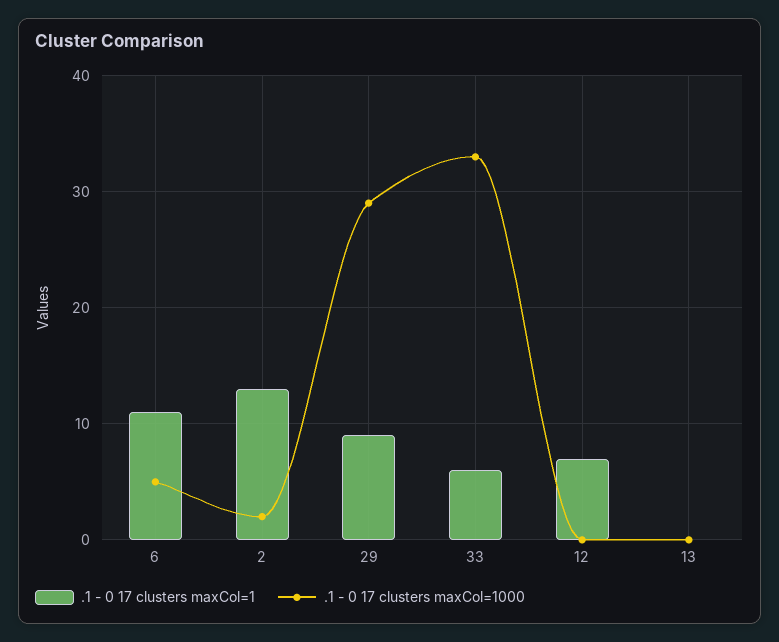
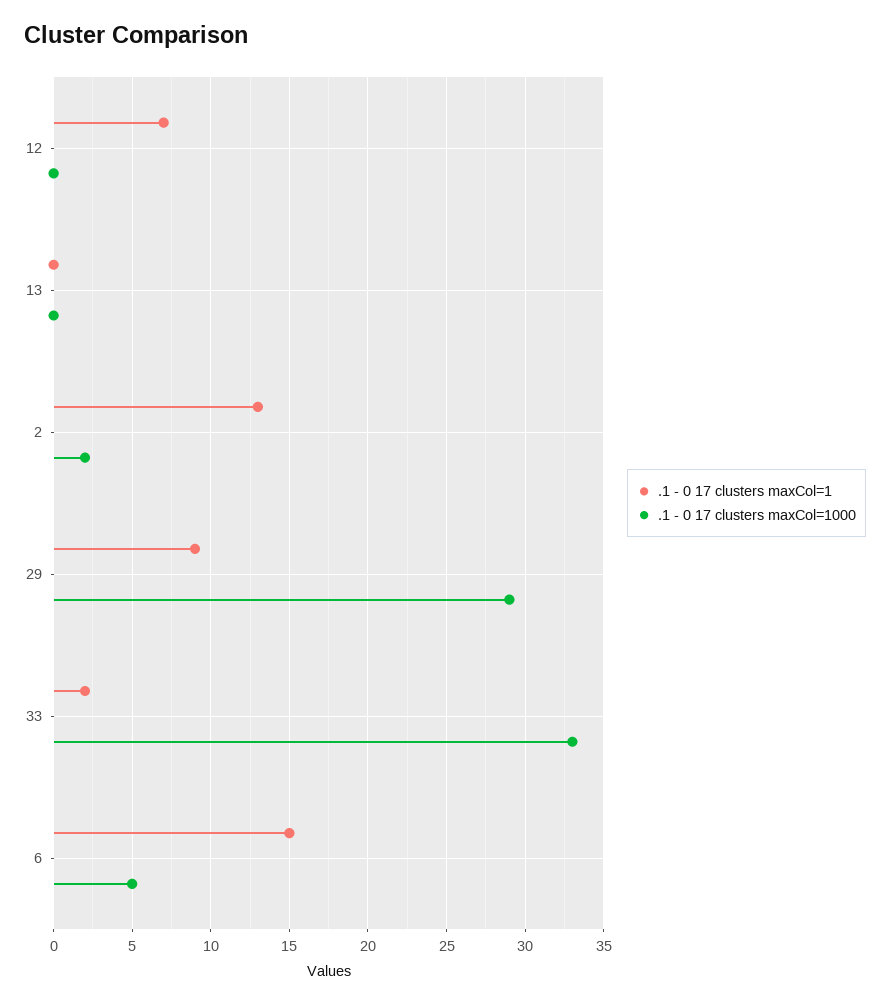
  {
    ".1 - 0 17 clusters maxCol=1": {
-     "6": 11,
+     "6": 15,
      "2": 13,
      "29": 9,
-     "33": 6,
+     "33": 2,
      "12": 7,
      "13": 0
    },
    ".1 - 0 17 clusters maxCol=1000": {
      "6": 5,
      "2": 2,
      "29": 29,
      "33": 33,
      "12": 0,
      "13": 0
    }
  }

